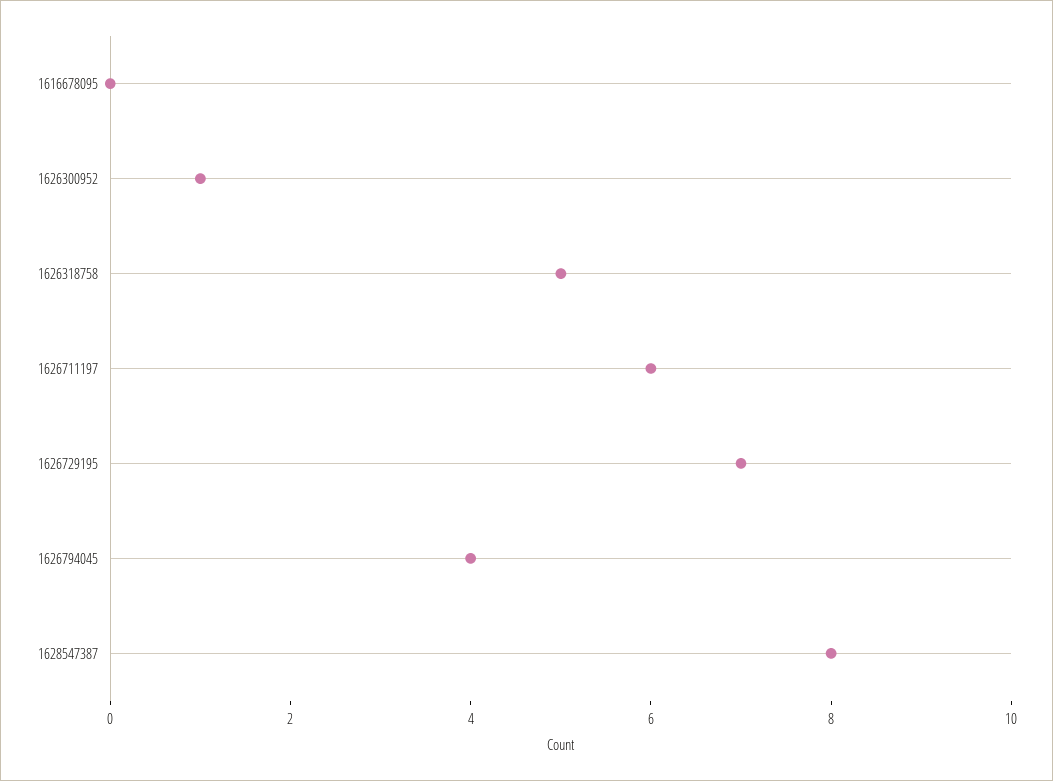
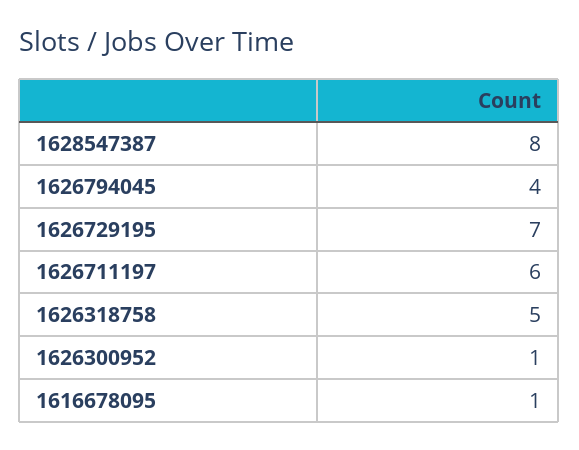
  {
-   "1616678095": 0,
+   "1616678095": 1,
    "1626300952": 1,
    "1626318758": 5,
    "1626711197": 6,
    "1626729195": 7,
    "1626794045": 4,
    "1628547387": 8
  }

